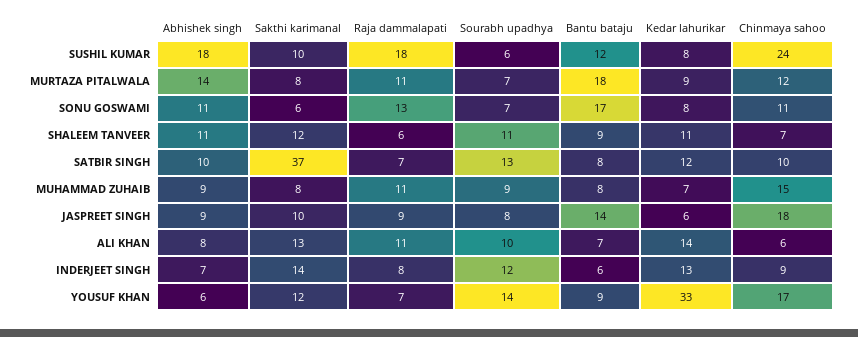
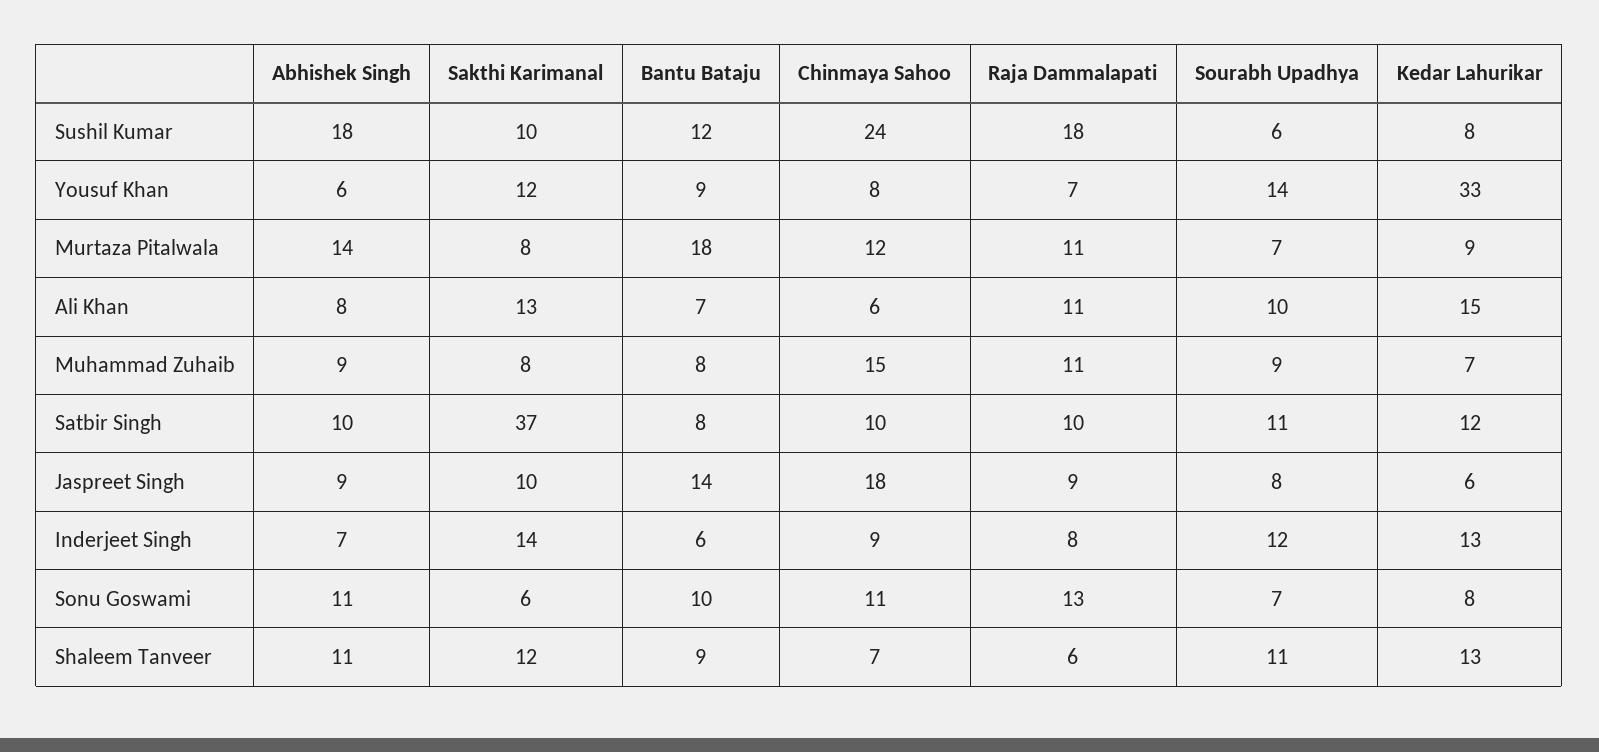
  {
    "Abhishek singh": {
      "SUSHIL KUMAR": 18,
      "MURTAZA PITALWALA": 14,
      "SONU GOSWAMI": 11,
      "SHALEEM TANVEER": 11,
      "SATBIR SINGH": 10,
      "MUHAMMAD ZUHAIB": 9,
      "JASPREET SINGH": 9,
      "ALI KHAN": 8,
      "INDERJEET SINGH": 7,
      "YOUSUF KHAN": 6
    },
    "Sakthi karimanal": {
      "SUSHIL KUMAR": 10,
      "MURTAZA PITALWALA": 8,
      "SONU GOSWAMI": 6,
      "SHALEEM TANVEER": 12,
      "SATBIR SINGH": 37,
      "MUHAMMAD ZUHAIB": 8,
      "JASPREET SINGH": 10,
      "ALI KHAN": 13,
      "INDERJEET SINGH": 14,
      "YOUSUF KHAN": 12
    },
    "Raja dammalapati": {
      "SUSHIL KUMAR": 18,
      "MURTAZA PITALWALA": 11,
      "SONU GOSWAMI": 13,
      "SHALEEM TANVEER": 6,
-     "SATBIR SINGH": 7,
+     "SATBIR SINGH": 10,
      "MUHAMMAD ZUHAIB": 11,
      "JASPREET SINGH": 9,
      "ALI KHAN": 11,
      "INDERJEET SINGH": 8,
      "YOUSUF KHAN": 7
    },
    "Sourabh upadhya": {
      "SUSHIL KUMAR": 6,
      "MURTAZA PITALWALA": 7,
      "SONU GOSWAMI": 7,
      "SHALEEM TANVEER": 11,
-     "SATBIR SINGH": 13,
+     "SATBIR SINGH": 11,
      "MUHAMMAD ZUHAIB": 9,
      "JASPREET SINGH": 8,
      "ALI KHAN": 10,
      "INDERJEET SINGH": 12,
      "YOUSUF KHAN": 14
    },
    "Bantu bataju": {
      "SUSHIL KUMAR": 12,
      "MURTAZA PITALWALA": 18,
-     "SONU GOSWAMI": 17,
+     "SONU GOSWAMI": 10,
      "SHALEEM TANVEER": 9,
      "SATBIR SINGH": 8,
      "MUHAMMAD ZUHAIB": 8,
      "JASPREET SINGH": 14,
      "ALI KHAN": 7,
      "INDERJEET SINGH": 6,
      "YOUSUF KHAN": 9
    },
    "Kedar lahurikar": {
      "SUSHIL KUMAR": 8,
      "MURTAZA PITALWALA": 9,
      "SONU GOSWAMI": 8,
-     "SHALEEM TANVEER": 11,
+     "SHALEEM TANVEER": 13,
      "SATBIR SINGH": 12,
      "MUHAMMAD ZUHAIB": 7,
      "JASPREET SINGH": 6,
-     "ALI KHAN": 14,
+     "ALI KHAN": 15,
      "INDERJEET SINGH": 13,
      "YOUSUF KHAN": 33
    },
    "Chinmaya sahoo": {
      "SUSHIL KUMAR": 24,
      "MURTAZA PITALWALA": 12,
      "SONU GOSWAMI": 11,
      "SHALEEM TANVEER": 7,
      "SATBIR SINGH": 10,
      "MUHAMMAD ZUHAIB": 15,
      "JASPREET SINGH": 18,
      "ALI KHAN": 6,
      "INDERJEET SINGH": 9,
-     "YOUSUF KHAN": 17
+     "YOUSUF KHAN": 8
    }
  }

